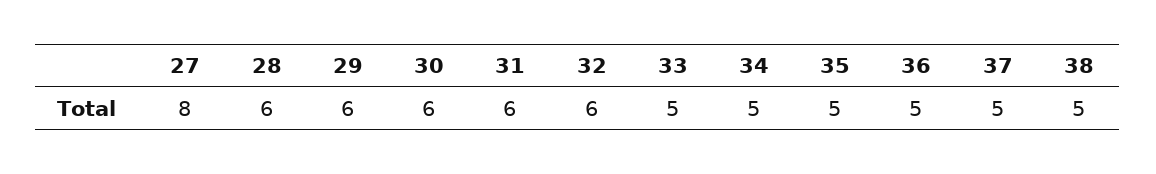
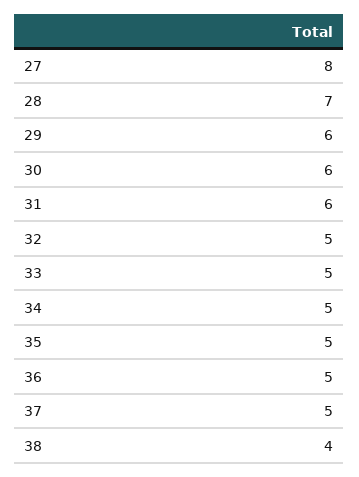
  {
    "27": 8,
-   "28": 6,
+   "28": 7,
    "29": 6,
    "30": 6,
    "31": 6,
-   "32": 6,
+   "32": 5,
    "33": 5,
    "34": 5,
    "35": 5,
    "36": 5,
    "37": 5,
-   "38": 5
+   "38": 4
  }

